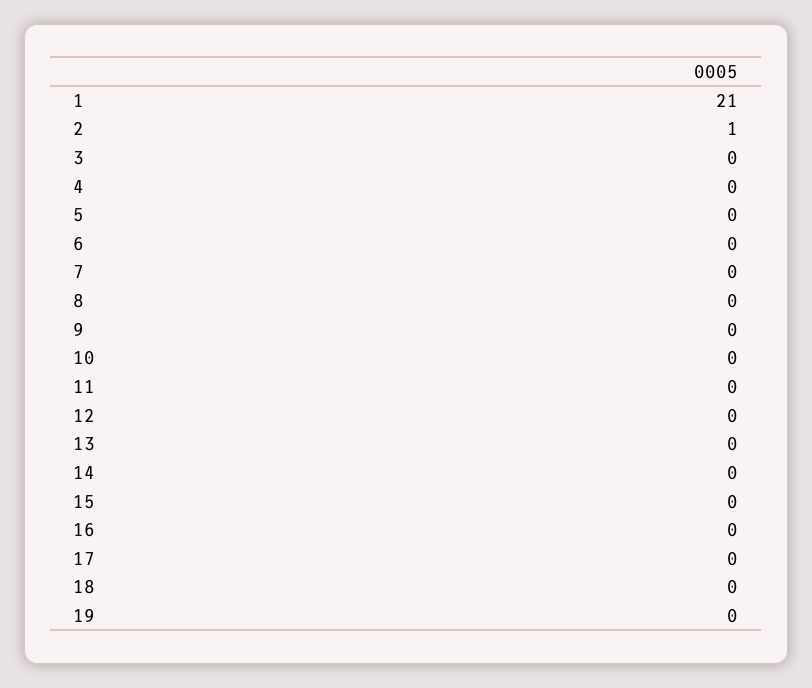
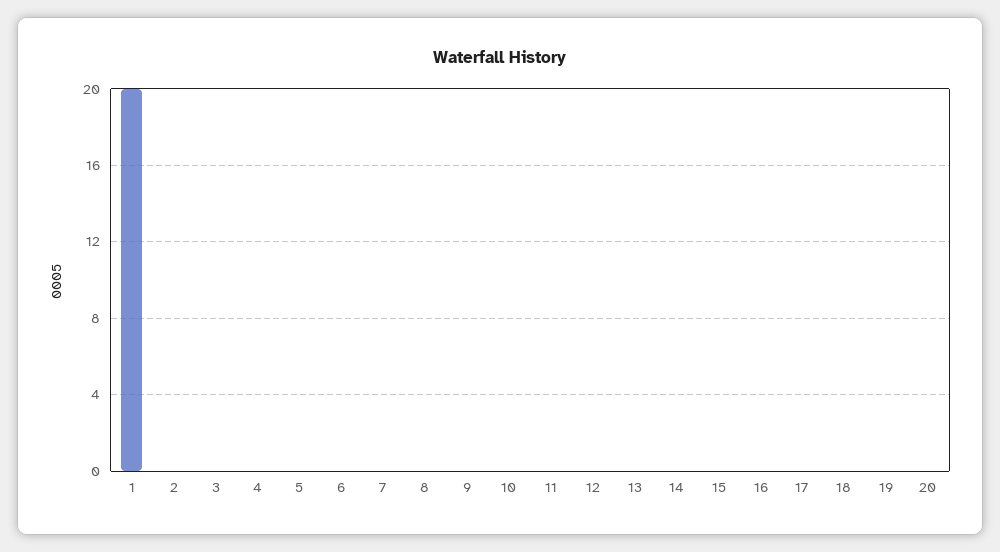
  {
-   "1": 21,
+   "1": 20,
-   "2": 1,
+   "2": 0,
    "3": 0,
    "4": 0,
    "5": 0,
    "6": 0,
    "7": 0,
    "8": 0,
    "9": 0,
    "10": 0,
    "11": 0,
    "12": 0,
    "13": 0,
    "14": 0,
    "15": 0,
    "16": 0,
    "17": 0,
    "18": 0,
-   "19": 0
+   "19": 0,
+   "20": 0
  }

